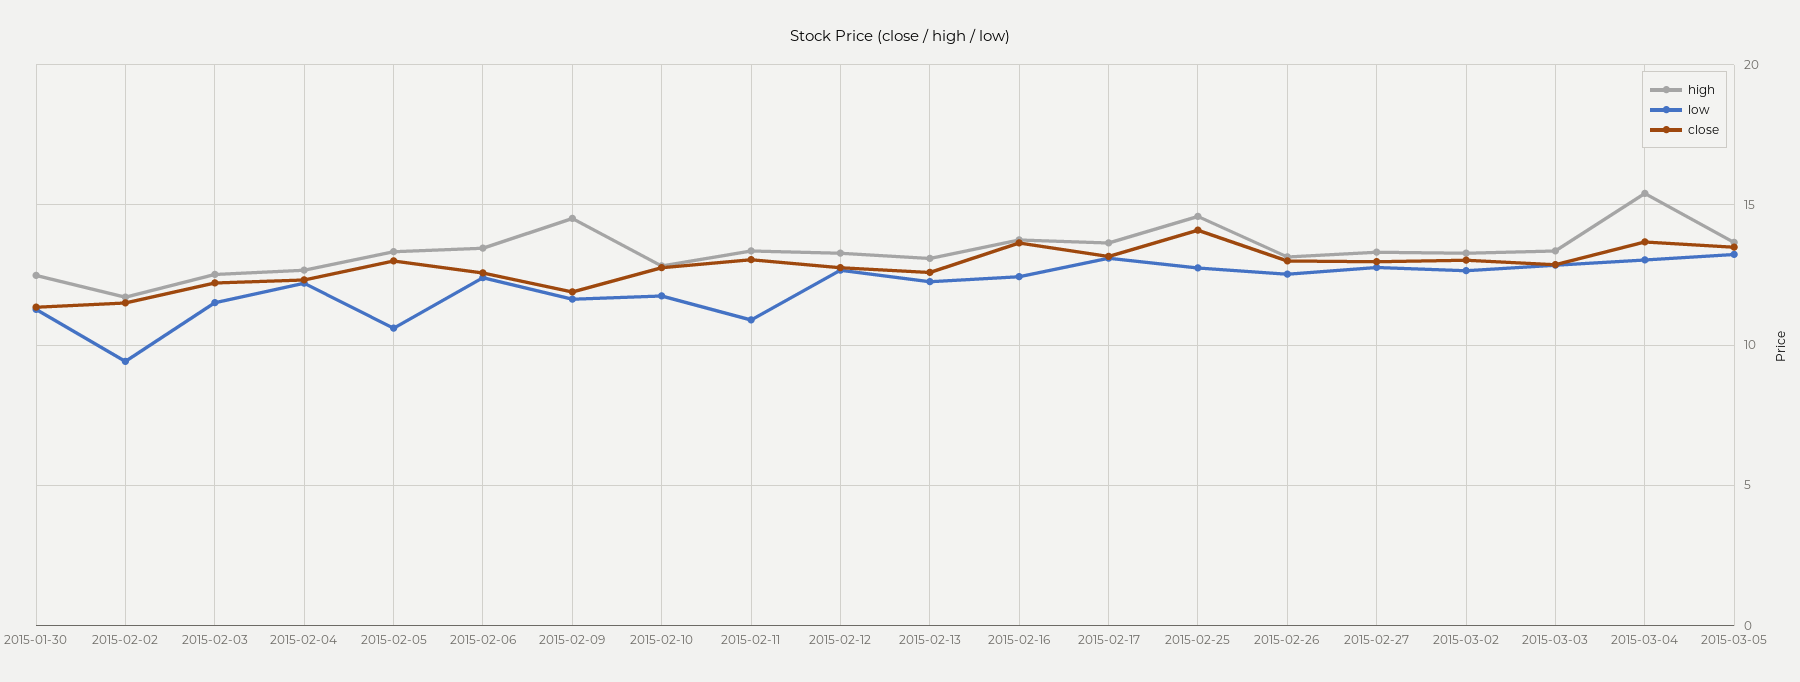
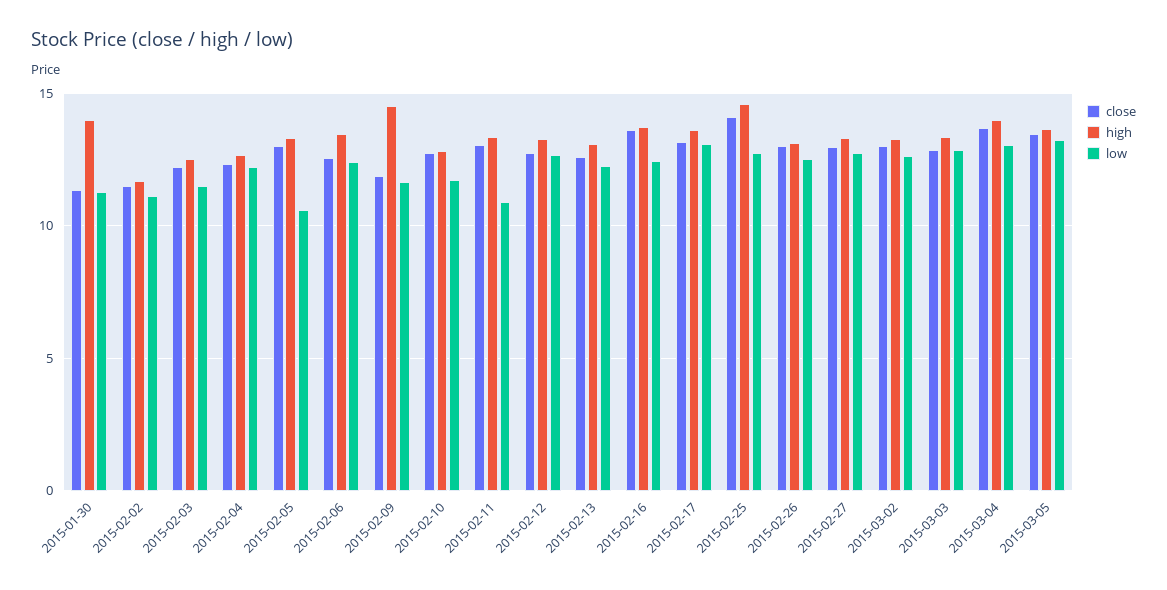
  {
    "high": {
-     "2015-01-30": 12.5,
+     "2015-01-30": 14,
      "2015-02-02": 11.5,
      "2015-02-03": 12.5,
      "2015-02-04": 12.5,
      "2015-02-05": 13.5,
      "2015-02-06": 13.5,
      "2015-02-09": 14.5,
      "2015-02-10": 13,
      "2015-02-11": 13.5,
      "2015-02-12": 13.5,
      "2015-02-13": 13,
      "2015-02-16": 14,
      "2015-02-17": 13.5,
      "2015-02-25": 14.5,
      "2015-02-26": 13,
      "2015-02-27": 13.5,
      "2015-03-02": 13.5,
      "2015-03-03": 13.5,
-     "2015-03-04": 15.5,
+     "2015-03-04": 14,
      "2015-03-05": 13.5
    },
    "low": {
      "2015-01-30": 11.5,
-     "2015-02-02": 9.5,
+     "2015-02-02": 11,
      "2015-02-03": 11.5,
      "2015-02-04": 12,
      "2015-02-05": 10.5,
      "2015-02-06": 12.5,
      "2015-02-09": 11.5,
      "2015-02-10": 12,
      "2015-02-11": 11,
      "2015-02-12": 12.5,
      "2015-02-13": 12.5,
      "2015-02-16": 12.5,
      "2015-02-17": 13,
      "2015-02-25": 13,
      "2015-02-26": 12.5,
      "2015-02-27": 13,
      "2015-03-02": 12.5,
      "2015-03-03": 13,
      "2015-03-04": 13,
      "2015-03-05": 13
    },
    "close": {
      "2015-01-30": 11.5,
      "2015-02-02": 11.5,
      "2015-02-03": 12,
      "2015-02-04": 12.5,
      "2015-02-05": 13,
      "2015-02-06": 12.5,
      "2015-02-09": 12,
      "2015-02-10": 13,
      "2015-02-11": 13,
      "2015-02-12": 13,
      "2015-02-13": 12.5,
      "2015-02-16": 13.5,
      "2015-02-17": 13,
      "2015-02-25": 14,
      "2015-02-26": 13,
      "2015-02-27": 13,
      "2015-03-02": 13,
      "2015-03-03": 13,
      "2015-03-04": 13.5,
      "2015-03-05": 13.5
    }
  }

